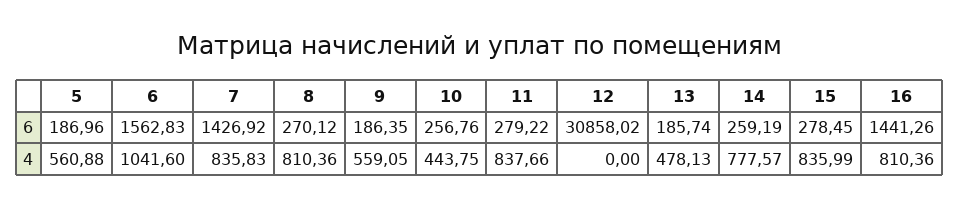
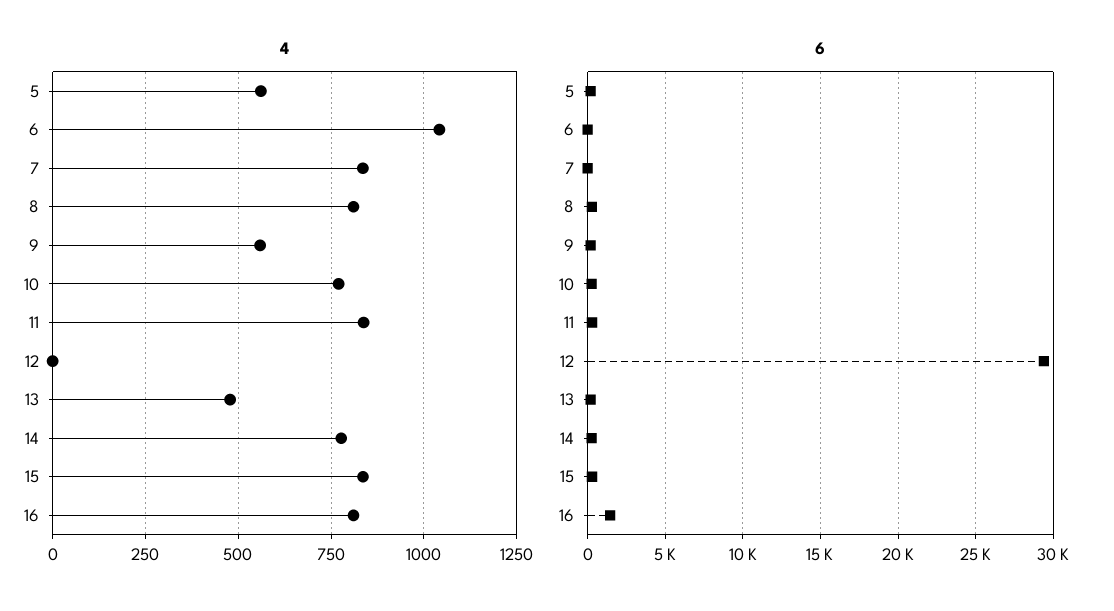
  {
    "6": {
      "5": 186.96,
-     "6": 1562.83,
+     "6": 0,
-     "7": 1426.92,
+     "7": 0,
      "8": 270.12,
      "9": 186.35,
      "10": 256.76,
      "11": 279.22,
-     "12": 30858.02,
+     "12": 29500,
      "13": 185.74,
      "14": 259.19,
      "15": 278.45,
      "16": 1441.26
    },
    "4": {
      "5": 560.88,
      "6": 1041.6,
      "7": 835.83,
      "8": 810.36,
      "9": 559.05,
-     "10": 443.75,
+     "10": 775,
      "11": 837.66,
      "12": 0,
      "13": 478.13,
      "14": 777.57,
      "15": 835.99,
      "16": 810.36
    }
  }

